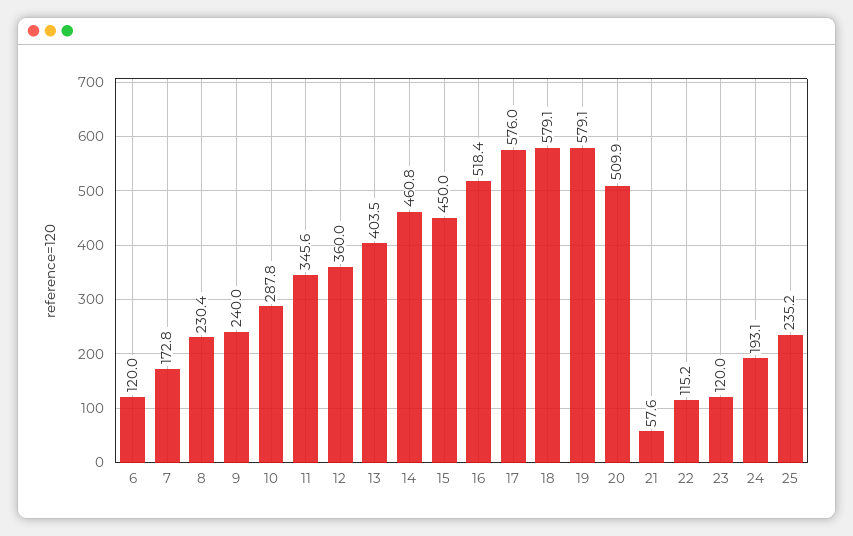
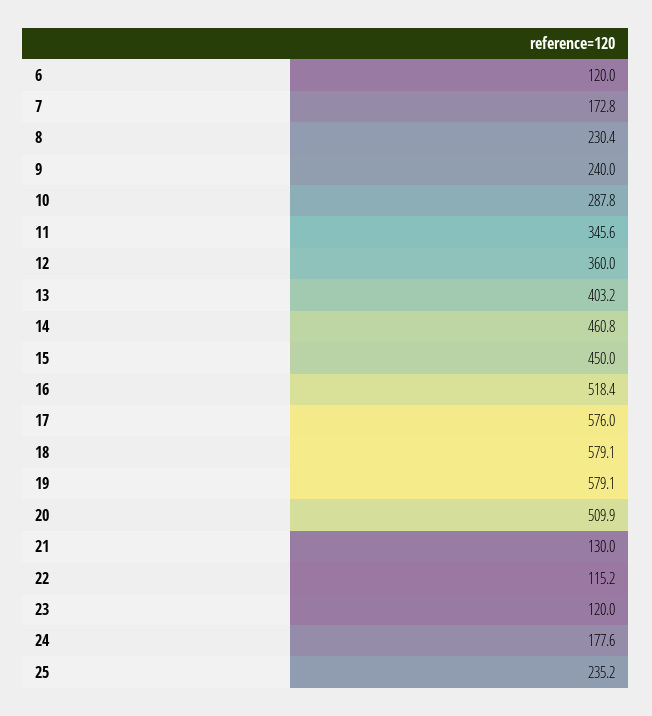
  {
    "6": 120,
    "7": 172.8,
    "8": 230.4,
    "9": 240,
    "10": 287.8,
    "11": 345.6,
    "12": 360,
-   "13": 403.5,
+   "13": 403.2,
    "14": 460.8,
    "15": 450,
    "16": 518.4,
    "17": 576,
    "18": 579.1,
    "19": 579.1,
    "20": 509.9,
-   "21": 57.6,
+   "21": 130,
    "22": 115.2,
    "23": 120,
-   "24": 193.1,
+   "24": 177.6,
    "25": 235.2
  }

